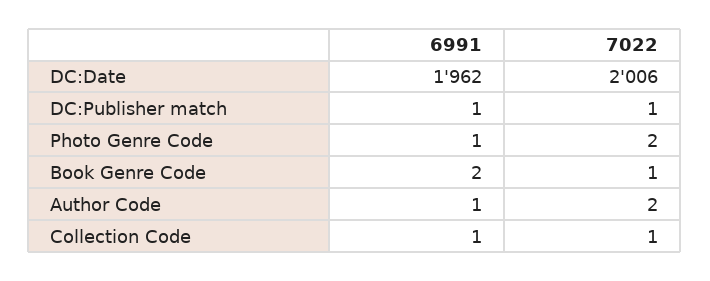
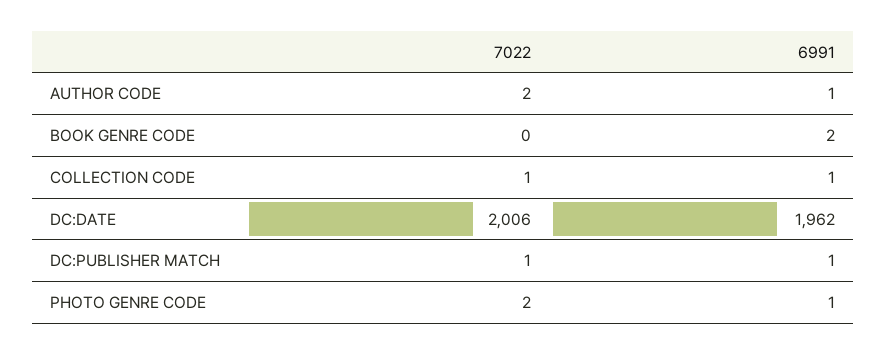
  {
    "6991": {
      "DC:Date": 1962,
      "DC:Publisher match": 1,
      "Photo Genre Code": 1,
      "Book Genre Code": 2,
      "Author Code": 1,
      "Collection Code": 1
    },
    "7022": {
      "DC:Date": 2006,
      "DC:Publisher match": 1,
      "Photo Genre Code": 2,
-     "Book Genre Code": 1,
+     "Book Genre Code": 0,
      "Author Code": 2,
      "Collection Code": 1
    }
  }

